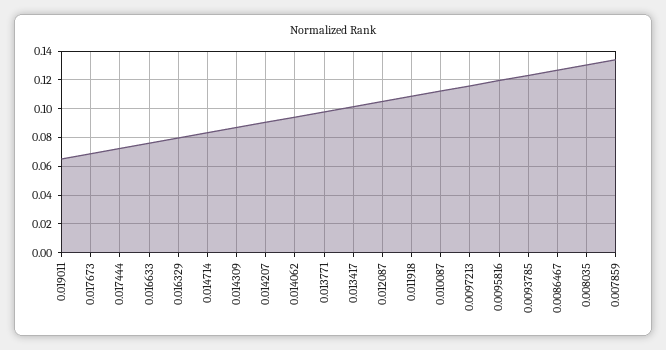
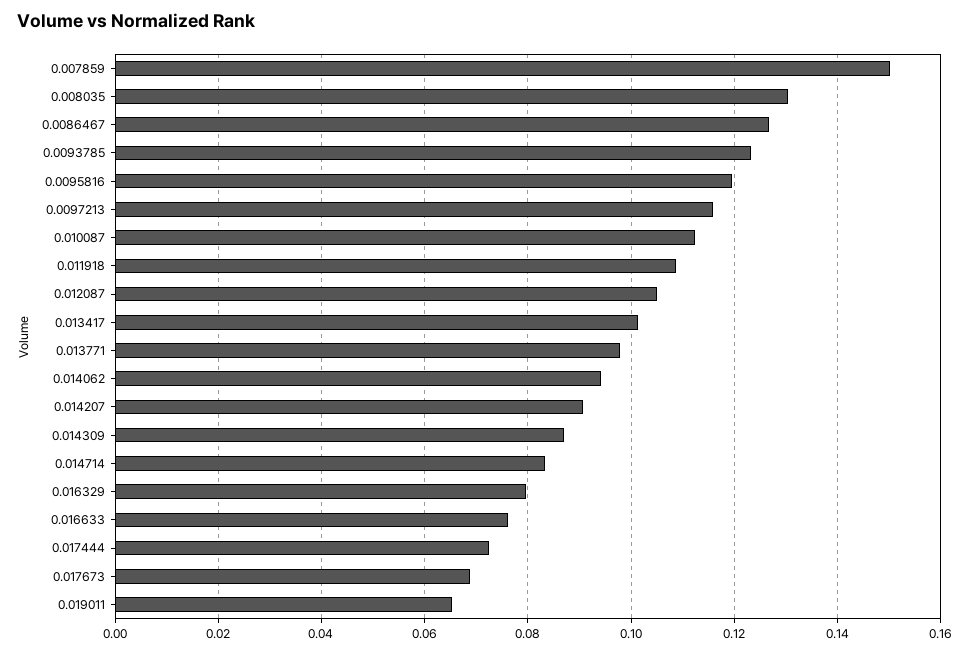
  {
    "0.019011": 0.066,
    "0.017673": 0.068,
    "0.017444": 0.072,
    "0.016633": 0.076,
    "0.016329": 0.08,
    "0.014714": 0.084,
    "0.014309": 0.088,
    "0.014207": 0.09,
    "0.014062": 0.094,
    "0.013771": 0.098,
    "0.013417": 0.102,
    "0.012087": 0.106,
    "0.011918": 0.108,
    "0.010087": 0.112,
    "0.0097213": 0.116,
    "0.0095816": 0.12,
    "0.0093785": 0.124,
    "0.0086467": 0.126,
    "0.008035": 0.13,
-   "0.007859": 0.135
+   "0.007859": 0.15
  }

